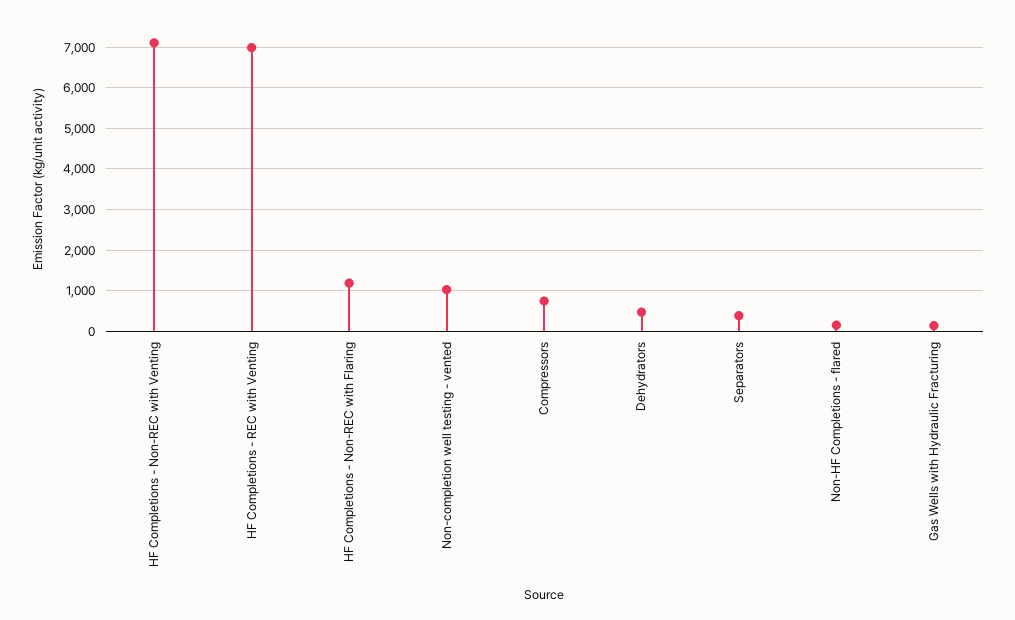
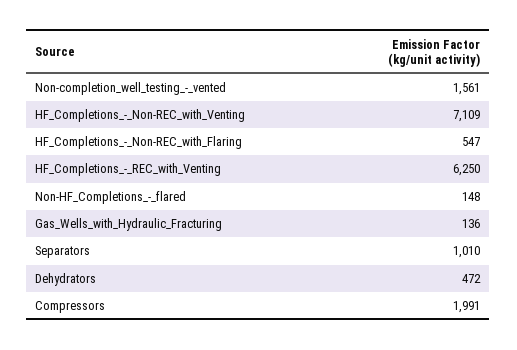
  {
    "HF Completions - Non-REC with Venting": 7109,
-   "HF Completions - REC with Venting": 7000,
+   "HF Completions - REC with Venting": 6250,
-   "HF Completions - Non-REC with Flaring": 1200,
+   "HF Completions - Non-REC with Flaring": 547,
-   "Non-completion well testing - vented": 1000,
+   "Non-completion well testing - vented": 1561,
-   "Compressors": 800,
+   "Compressors": 1991,
    "Dehydrators": 472,
-   "Separators": 400,
+   "Separators": 1010,
    "Non-HF Completions - flared": 148,
    "Gas Wells with Hydraulic Fracturing": 136
  }

